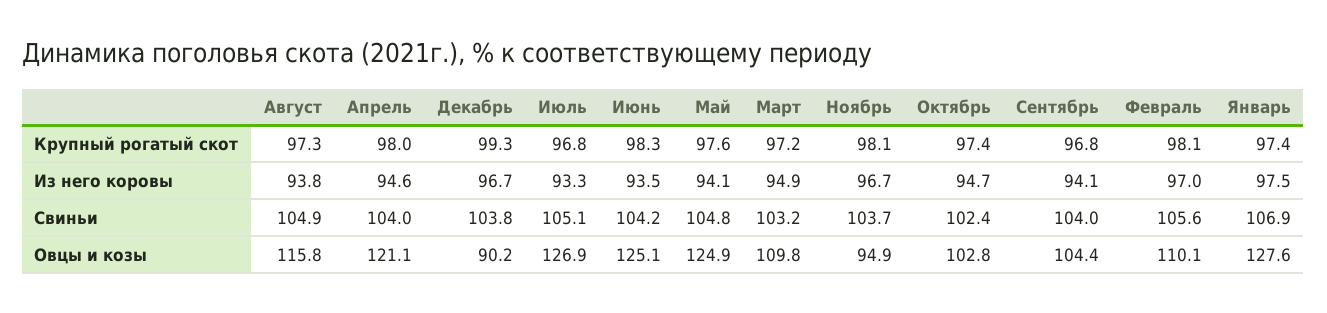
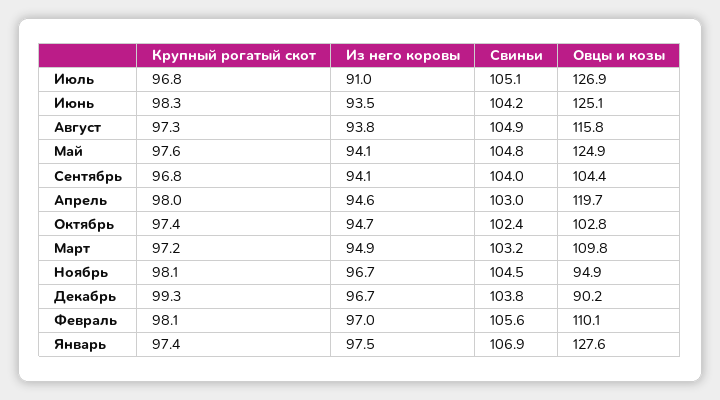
  {
    "Август": {
      "Крупный рогатый скот": 97.3,
      "Из него коровы": 93.8,
      "Свиньи": 104.9,
      "Овцы и козы": 115.8
    },
    "Апрель": {
      "Крупный рогатый скот": 98,
      "Из него коровы": 94.6,
-     "Свиньи": 104,
+     "Свиньи": 103,
-     "Овцы и козы": 121.1
+     "Овцы и козы": 119.7
    },
    "Декабрь": {
      "Крупный рогатый скот": 99.3,
      "Из него коровы": 96.7,
      "Свиньи": 103.8,
      "Овцы и козы": 90.2
    },
    "Июль": {
      "Крупный рогатый скот": 96.8,
-     "Из него коровы": 93.3,
+     "Из него коровы": 91,
      "Свиньи": 105.1,
      "Овцы и козы": 126.9
    },
    "Июнь": {
      "Крупный рогатый скот": 98.3,
      "Из него коровы": 93.5,
      "Свиньи": 104.2,
      "Овцы и козы": 125.1
    },
    "Май": {
      "Крупный рогатый скот": 97.6,
      "Из него коровы": 94.1,
      "Свиньи": 104.8,
      "Овцы и козы": 124.9
    },
    "Март": {
      "Крупный рогатый скот": 97.2,
      "Из него коровы": 94.9,
      "Свиньи": 103.2,
      "Овцы и козы": 109.8
    },
    "Ноябрь": {
      "Крупный рогатый скот": 98.1,
      "Из него коровы": 96.7,
-     "Свиньи": 103.7,
+     "Свиньи": 104.5,
      "Овцы и козы": 94.9
    },
    "Октябрь": {
      "Крупный рогатый скот": 97.4,
      "Из него коровы": 94.7,
      "Свиньи": 102.4,
      "Овцы и козы": 102.8
    },
    "Сентябрь": {
      "Крупный рогатый скот": 96.8,
      "Из него коровы": 94.1,
      "Свиньи": 104,
      "Овцы и козы": 104.4
    },
    "Февраль": {
      "Крупный рогатый скот": 98.1,
      "Из него коровы": 97,
      "Свиньи": 105.6,
      "Овцы и козы": 110.1
    },
    "Январь": {
      "Крупный рогатый скот": 97.4,
      "Из него коровы": 97.5,
      "Свиньи": 106.9,
      "Овцы и козы": 127.6
    }
  }

